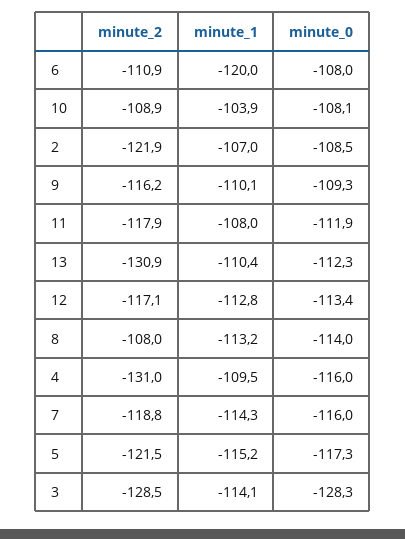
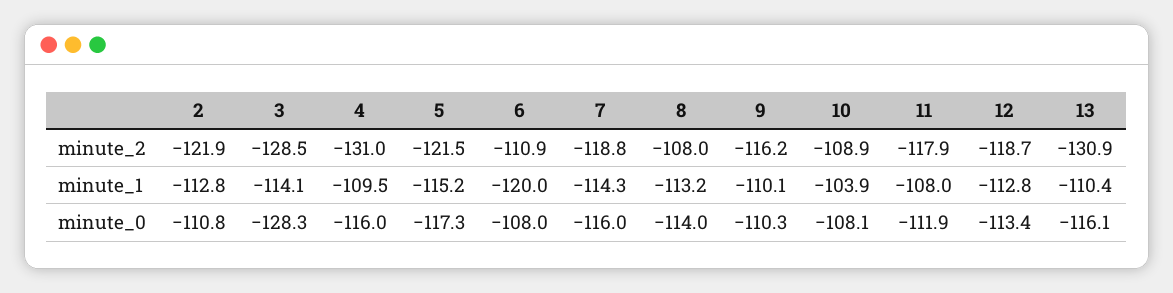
  {
    "minute_2": {
      "6": -110.9,
      "10": -108.9,
      "2": -121.9,
      "9": -116.2,
      "11": -117.9,
      "13": -130.9,
-     "12": -117.1,
+     "12": -118.7,
      "8": -108,
      "4": -131,
      "7": -118.8,
      "5": -121.5,
      "3": -128.5
    },
    "minute_1": {
      "6": -120,
      "10": -103.9,
-     "2": -107,
+     "2": -112.8,
      "9": -110.1,
      "11": -108,
      "13": -110.4,
      "12": -112.8,
      "8": -113.2,
      "4": -109.5,
      "7": -114.3,
      "5": -115.2,
      "3": -114.1
    },
    "minute_0": {
      "6": -108,
      "10": -108.1,
-     "2": -108.5,
+     "2": -110.8,
-     "9": -109.3,
+     "9": -110.3,
      "11": -111.9,
-     "13": -112.3,
+     "13": -116.1,
      "12": -113.4,
      "8": -114,
      "4": -116,
      "7": -116,
      "5": -117.3,
      "3": -128.3
    }
  }

